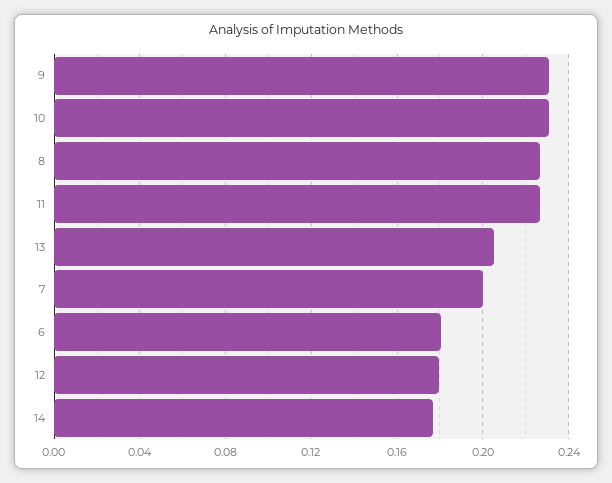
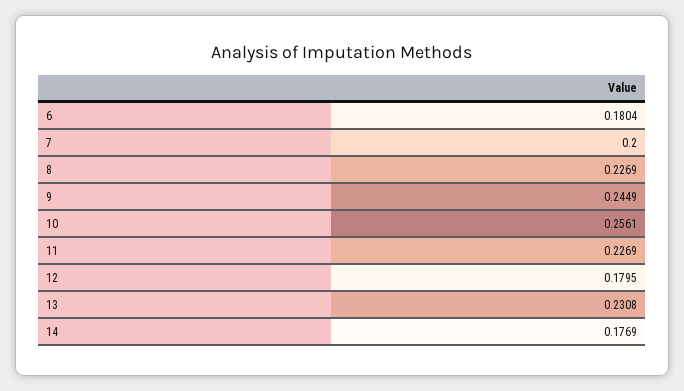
  {
-   "9": 0.23,
+   "9": 0.2449,
-   "10": 0.23,
+   "10": 0.2561,
    "8": 0.2269,
    "11": 0.2269,
-   "13": 0.205,
+   "13": 0.2308,
    "7": 0.2,
    "6": 0.1804,
    "12": 0.1795,
    "14": 0.1769
  }

